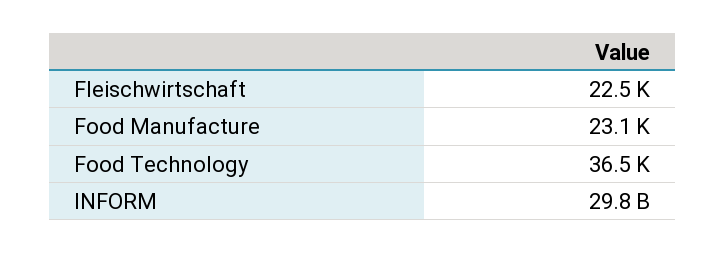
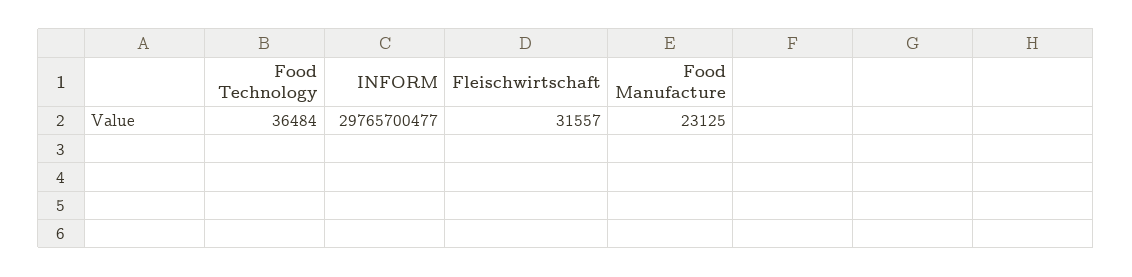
  {
-   "Fleischwirtschaft": 22500,
+   "Fleischwirtschaft": 31557,
    "Food Manufacture": 23125,
    "Food Technology": 36484,
    "INFORM": 29765700477
  }

